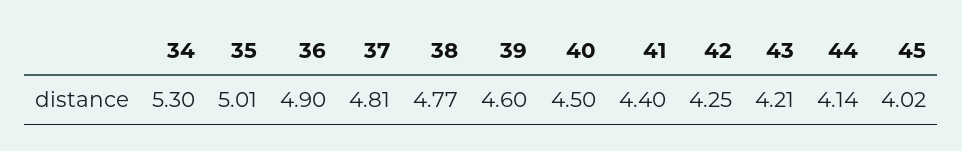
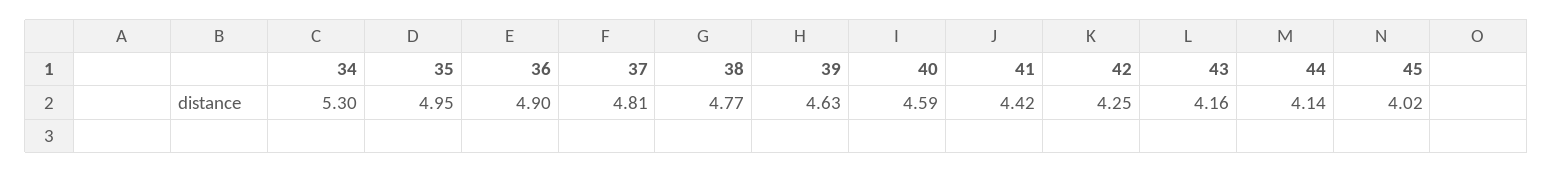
  {
    "34": 5.3,
-   "35": 5.01,
+   "35": 4.95,
    "36": 4.9,
    "37": 4.81,
    "38": 4.77,
-   "39": 4.6,
+   "39": 4.63,
-   "40": 4.5,
+   "40": 4.59,
-   "41": 4.4,
+   "41": 4.42,
    "42": 4.25,
-   "43": 4.21,
+   "43": 4.16,
    "44": 4.14,
    "45": 4.02
  }

